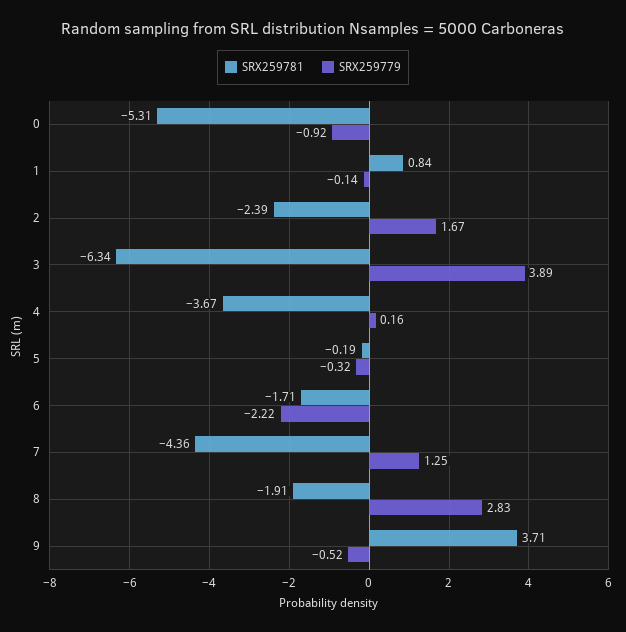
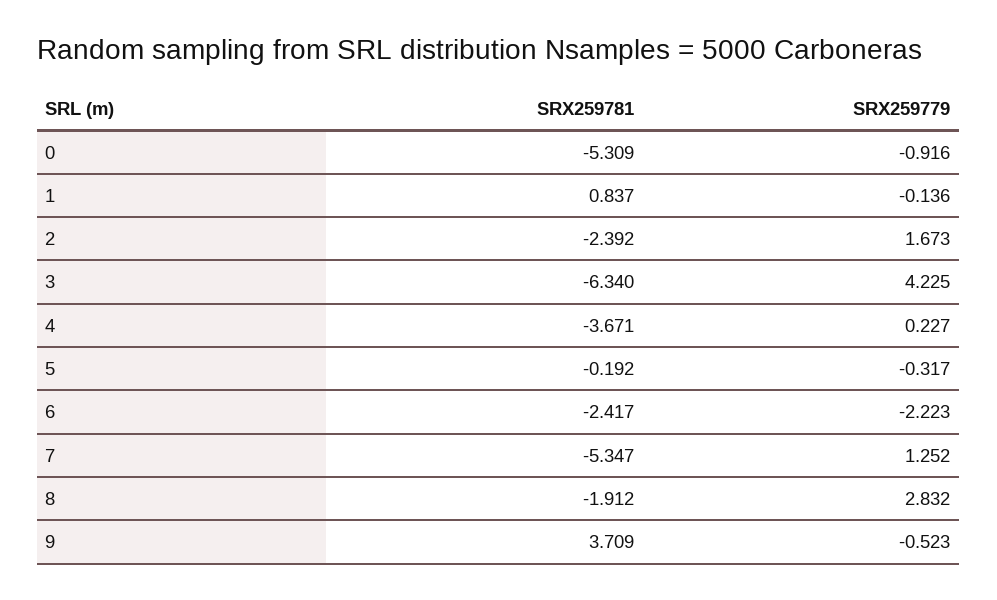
  {
    "SRX259781": {
      "0": -5.309,
      "1": 0.837,
      "2": -2.392,
      "3": -6.34,
      "4": -3.671,
      "5": -0.192,
-     "6": -1.71,
+     "6": -2.417,
-     "7": -4.36,
+     "7": -5.347,
      "8": -1.912,
      "9": 3.709
    },
    "SRX259779": {
      "0": -0.916,
      "1": -0.136,
      "2": 1.673,
-     "3": 3.89,
+     "3": 4.225,
-     "4": 0.16,
+     "4": 0.227,
      "5": -0.317,
      "6": -2.223,
      "7": 1.252,
      "8": 2.832,
      "9": -0.523
    }
  }

